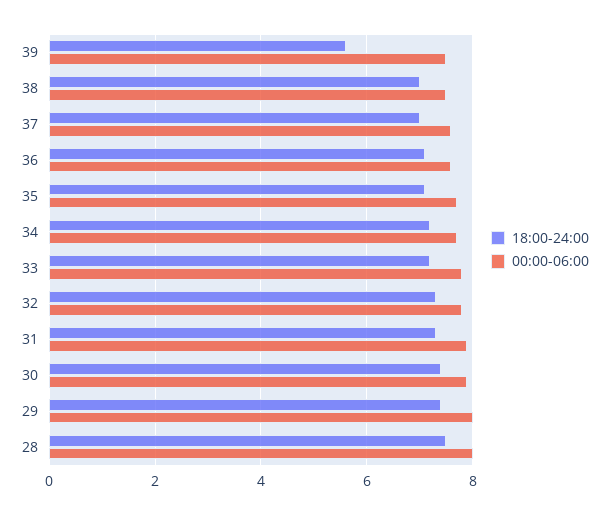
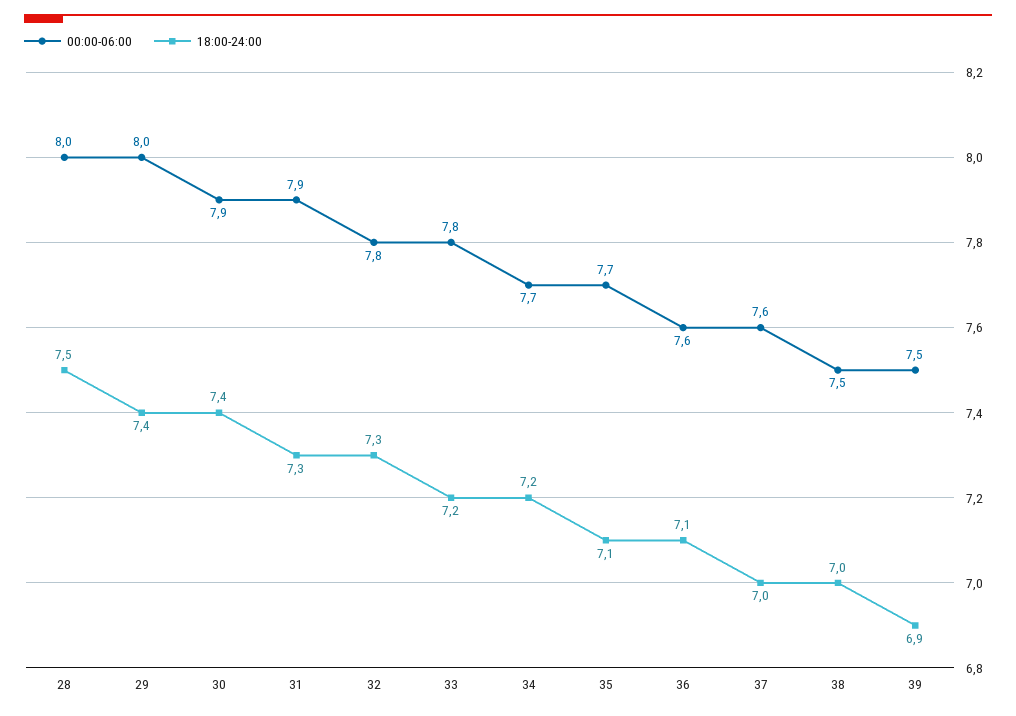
  {
    "18:00-24:00": {
-     "39": 5.5,
+     "39": 6.9,
      "38": 7,
      "37": 7,
      "36": 7.1,
      "35": 7.1,
      "34": 7.2,
      "33": 7.2,
      "32": 7.3,
      "31": 7.3,
      "30": 7.4,
      "29": 7.4,
      "28": 7.5
    },
    "00:00-06:00": {
      "39": 7.5,
      "38": 7.5,
      "37": 7.6,
      "36": 7.6,
      "35": 7.7,
      "34": 7.7,
      "33": 7.8,
      "32": 7.8,
      "31": 7.9,
      "30": 7.9,
      "29": 8,
      "28": 8
    }
  }

